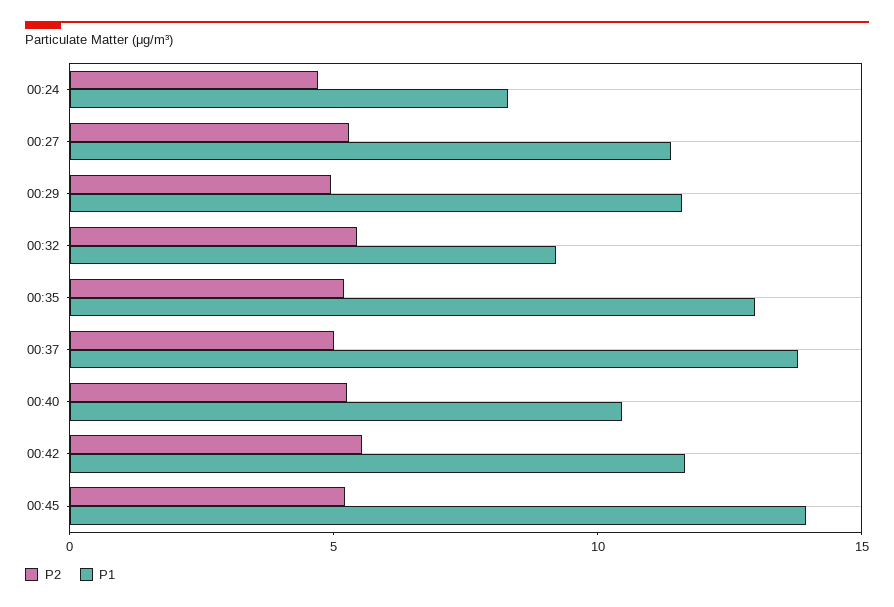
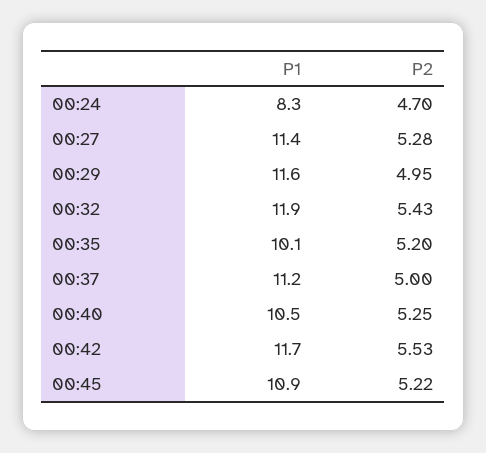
  {
    "P2": {
      "00:24": 4.7,
      "00:27": 5.28,
      "00:29": 4.95,
      "00:32": 5.43,
      "00:35": 5.2,
      "00:37": 5,
      "00:40": 5.25,
      "00:42": 5.53,
      "00:45": 5.22
    },
    "P1": {
      "00:24": 8.3,
      "00:27": 11.4,
      "00:29": 11.6,
-     "00:32": 9,
+     "00:32": 11.9,
-     "00:35": 13,
+     "00:35": 10.1,
-     "00:37": 14,
+     "00:37": 11.2,
      "00:40": 10.5,
      "00:42": 11.7,
-     "00:45": 14
+     "00:45": 10.9
    }
  }

